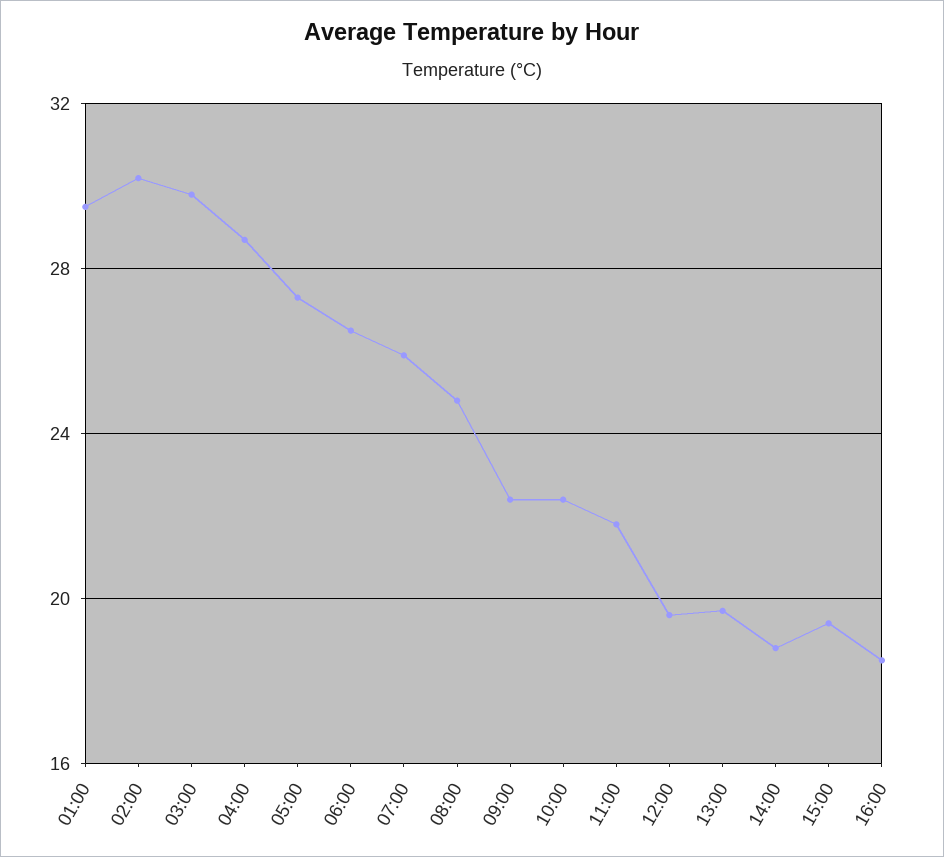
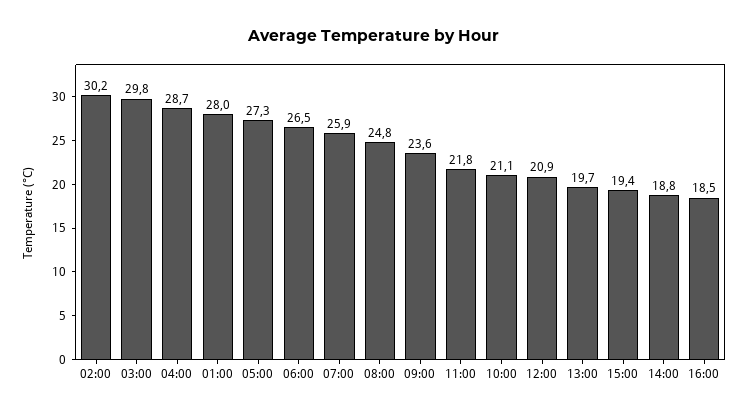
  {
-   "01:00": 29.5,
+   "01:00": 28,
    "02:00": 30.2,
    "03:00": 29.8,
    "04:00": 28.7,
    "05:00": 27.3,
    "06:00": 26.5,
    "07:00": 25.9,
    "08:00": 24.8,
-   "09:00": 22.5,
+   "09:00": 23.6,
-   "10:00": 22.5,
+   "10:00": 21.1,
    "11:00": 21.8,
-   "12:00": 19.5,
+   "12:00": 20.9,
    "13:00": 19.7,
    "14:00": 18.8,
    "15:00": 19.4,
    "16:00": 18.5
  }

